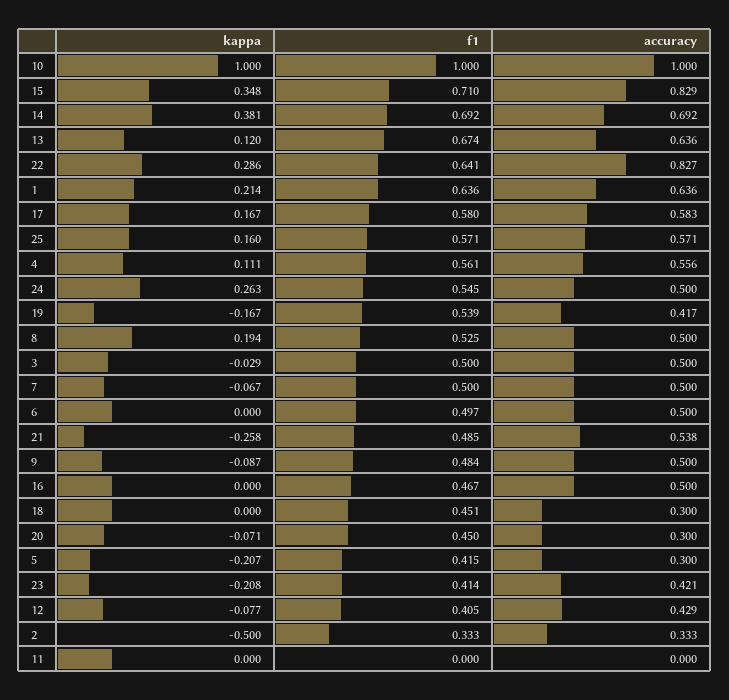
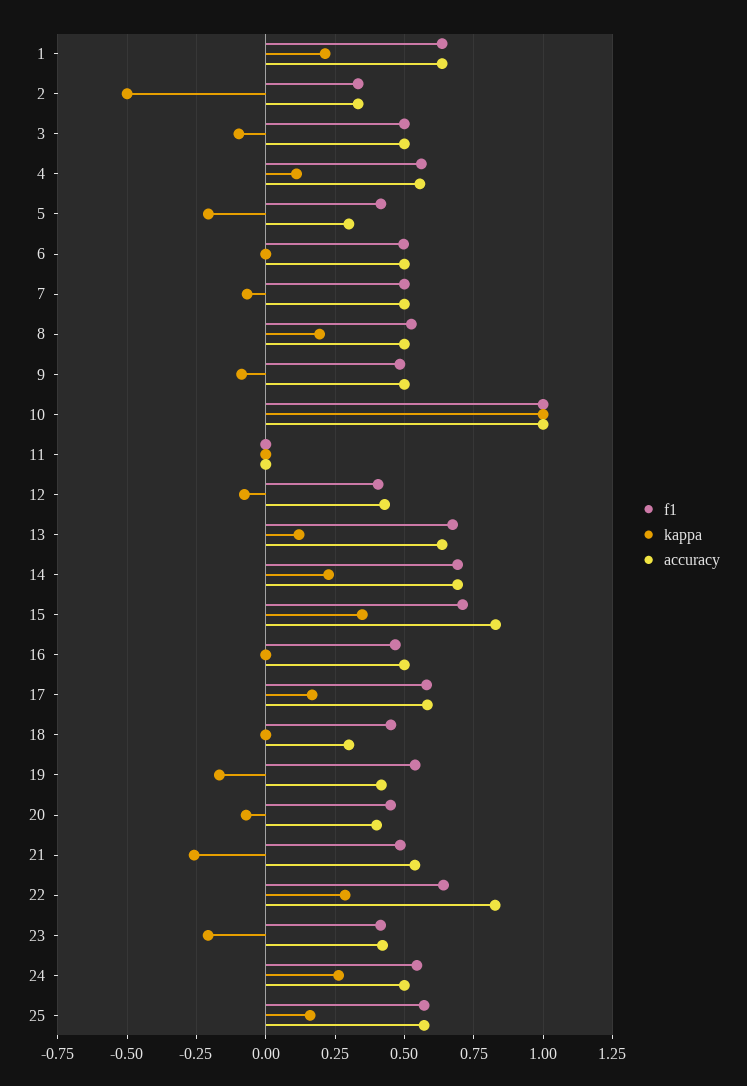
  {
    "kappa": {
      "10": 1,
      "15": 0.348,
-     "14": 0.381,
+     "14": 0.225,
      "13": 0.12,
      "22": 0.286,
      "1": 0.214,
      "17": 0.167,
      "25": 0.16,
      "4": 0.111,
      "24": 0.263,
      "19": -0.167,
      "8": 0.194,
-     "3": -0.029,
+     "3": -0.1,
      "7": -0.067,
      "6": 0,
      "21": -0.258,
      "9": -0.087,
      "16": 0,
      "18": 0,
      "20": -0.071,
      "5": -0.207,
      "23": -0.208,
      "12": -0.077,
      "2": -0.5,
      "11": 0
    },
    "f1": {
      "10": 1,
      "15": 0.71,
      "14": 0.692,
      "13": 0.674,
      "22": 0.641,
      "1": 0.636,
      "17": 0.58,
      "25": 0.571,
      "4": 0.561,
      "24": 0.545,
      "19": 0.539,
      "8": 0.525,
      "3": 0.5,
      "7": 0.5,
      "6": 0.497,
      "21": 0.485,
      "9": 0.484,
      "16": 0.467,
      "18": 0.451,
      "20": 0.45,
      "5": 0.415,
      "23": 0.414,
      "12": 0.405,
      "2": 0.333,
      "11": 0
    },
    "accuracy": {
      "10": 1,
      "15": 0.829,
      "14": 0.692,
      "13": 0.636,
      "22": 0.827,
      "1": 0.636,
      "17": 0.583,
      "25": 0.571,
      "4": 0.556,
      "24": 0.5,
      "19": 0.417,
      "8": 0.5,
      "3": 0.5,
      "7": 0.5,
      "6": 0.5,
      "21": 0.538,
      "9": 0.5,
      "16": 0.5,
      "18": 0.3,
-     "20": 0.3,
+     "20": 0.4,
      "5": 0.3,
      "23": 0.421,
      "12": 0.429,
      "2": 0.333,
      "11": 0
    }
  }

